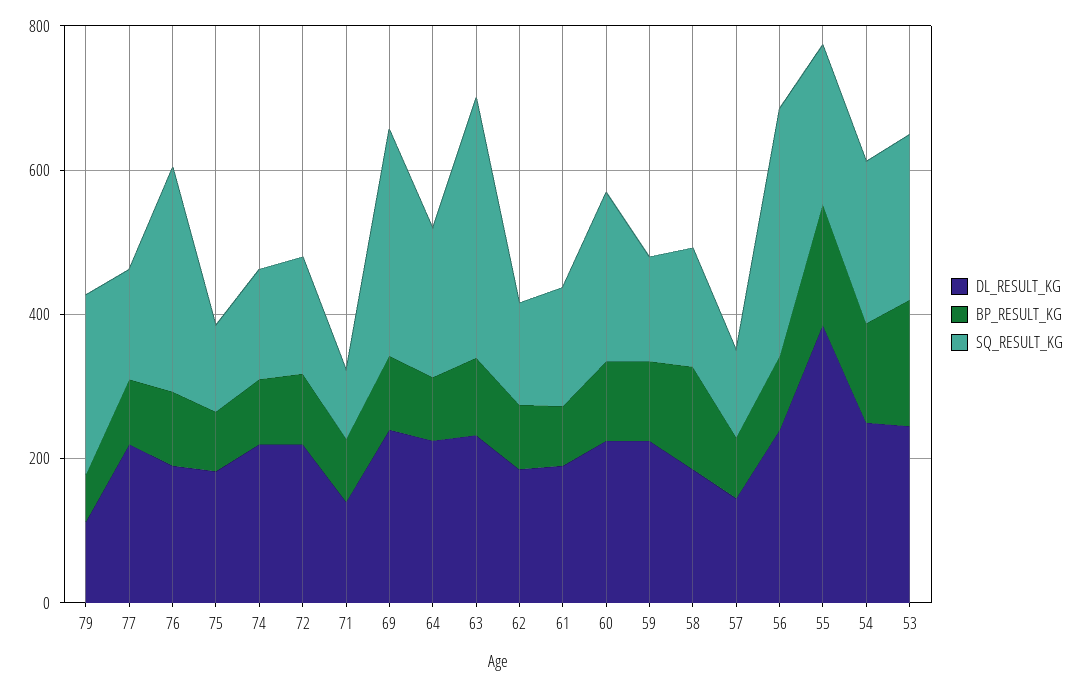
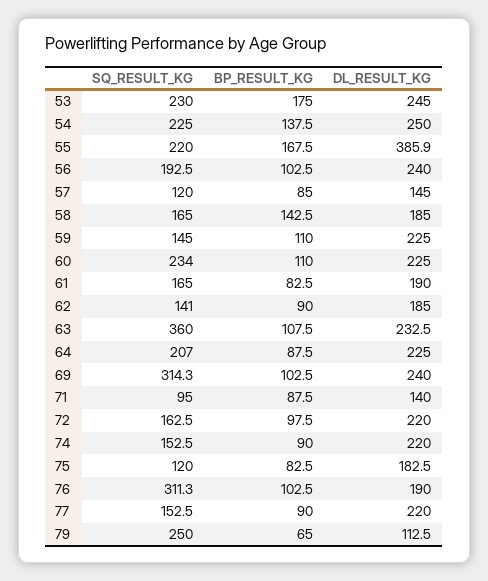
  {
    "DL_RESULT_KG": {
      "79": 112.5,
      "77": 220,
      "76": 190,
      "75": 182.5,
      "74": 220,
      "72": 220,
      "71": 140,
      "69": 240,
      "64": 225,
      "63": 232.5,
      "62": 185,
      "61": 190,
      "60": 225,
      "59": 225,
      "58": 185,
      "57": 145,
      "56": 240,
      "55": 385.9,
      "54": 250,
      "53": 245
    },
    "BP_RESULT_KG": {
      "79": 65,
      "77": 90,
      "76": 102.5,
      "75": 82.5,
      "74": 90,
      "72": 97.5,
      "71": 87.5,
      "69": 102.5,
      "64": 87.5,
      "63": 107.5,
      "62": 90,
      "61": 82.5,
      "60": 110,
      "59": 110,
      "58": 142.5,
      "57": 85,
      "56": 102.5,
      "55": 167.5,
      "54": 137.5,
      "53": 175
    },
    "SQ_RESULT_KG": {
      "79": 250,
      "77": 152.5,
      "76": 311.3,
      "75": 120,
      "74": 152.5,
      "72": 162.5,
      "71": 95,
      "69": 314.3,
      "64": 207,
      "63": 360,
      "62": 141,
      "61": 165,
      "60": 234,
      "59": 145,
      "58": 165,
      "57": 120,
-     "56": 350,
+     "56": 192.5,
      "55": 220,
      "54": 225,
      "53": 230
    }
  }

